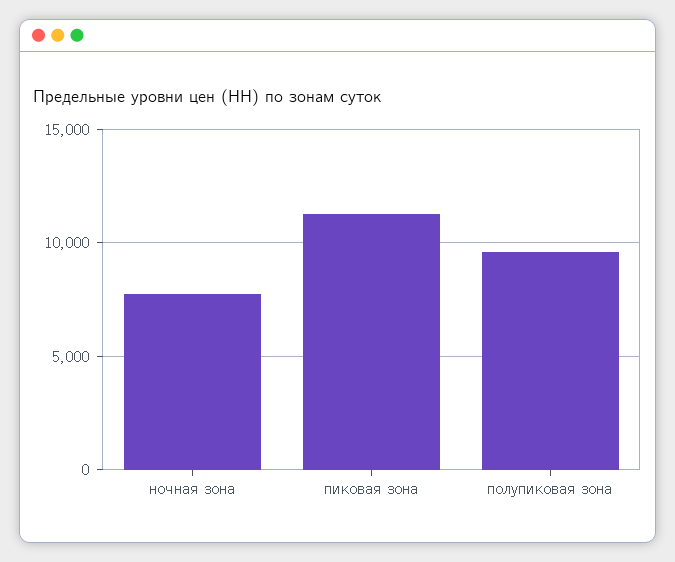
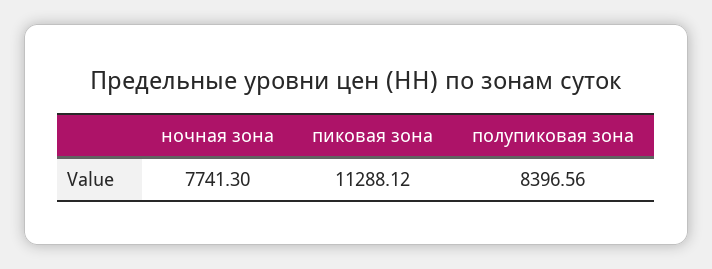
  {
    "ночная зона": 7741.3,
    "пиковая зона": 11288.12,
-   "полупиковая зона": 9500
+   "полупиковая зона": 8396.56
  }

